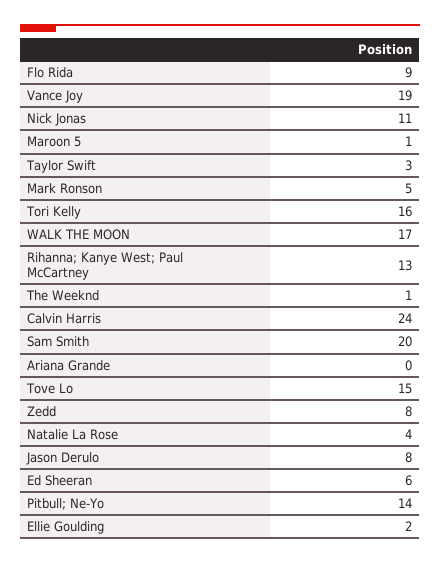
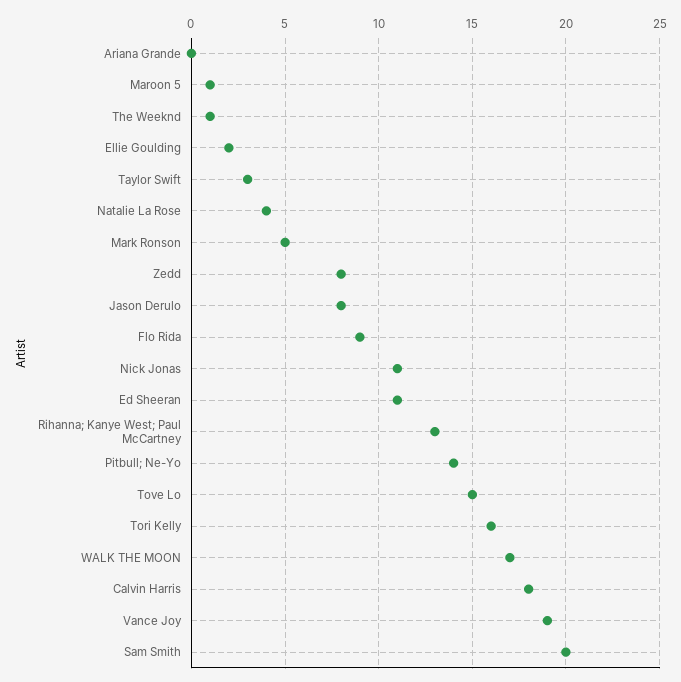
  {
    "Flo Rida": 9,
    "Vance Joy": 19,
    "Nick Jonas": 11,
    "Maroon 5": 1,
    "Taylor Swift": 3,
    "Mark Ronson": 5,
    "Tori Kelly": 16,
    "WALK THE MOON": 17,
    "Rihanna; Kanye West; Paul McCartney": 13,
    "The Weeknd": 1,
-   "Calvin Harris": 24,
+   "Calvin Harris": 18,
    "Sam Smith": 20,
    "Ariana Grande": 0,
    "Tove Lo": 15,
    "Zedd": 8,
    "Natalie La Rose": 4,
    "Jason Derulo": 8,
-   "Ed Sheeran": 6,
+   "Ed Sheeran": 11,
    "Pitbull; Ne-Yo": 14,
    "Ellie Goulding": 2
  }

